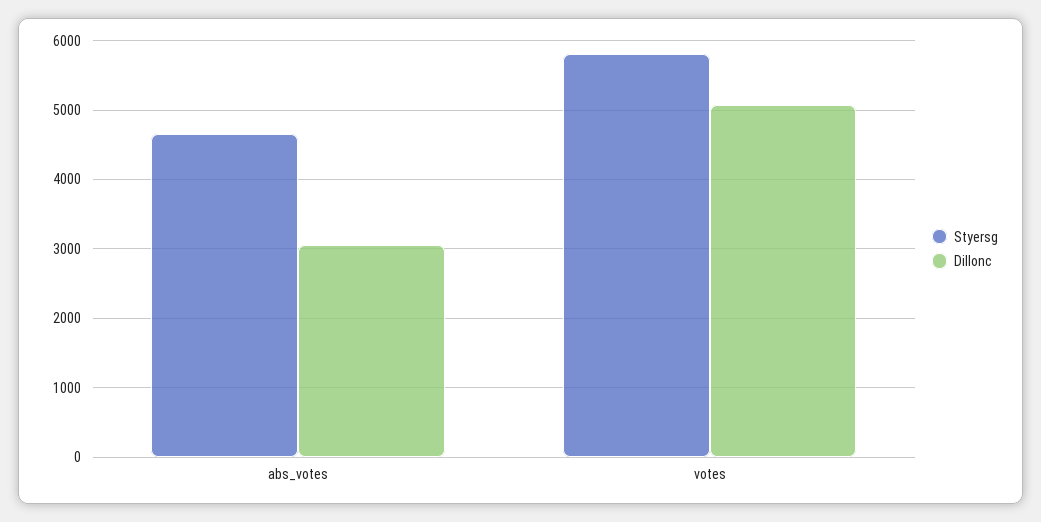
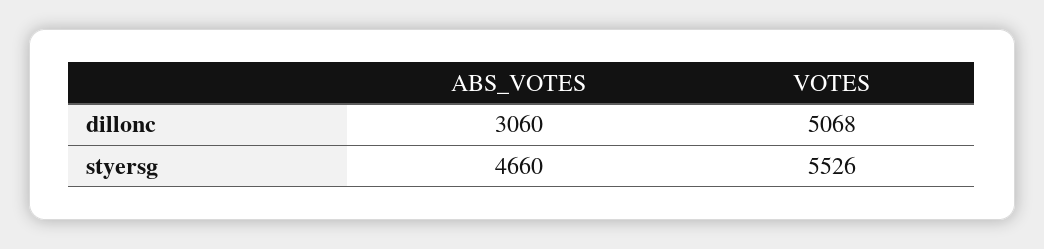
  {
    "Styersg": {
      "abs_votes": 4660,
-     "votes": 5800
+     "votes": 5526
    },
    "Dillonc": {
      "abs_votes": 3060,
      "votes": 5068
    }
  }

